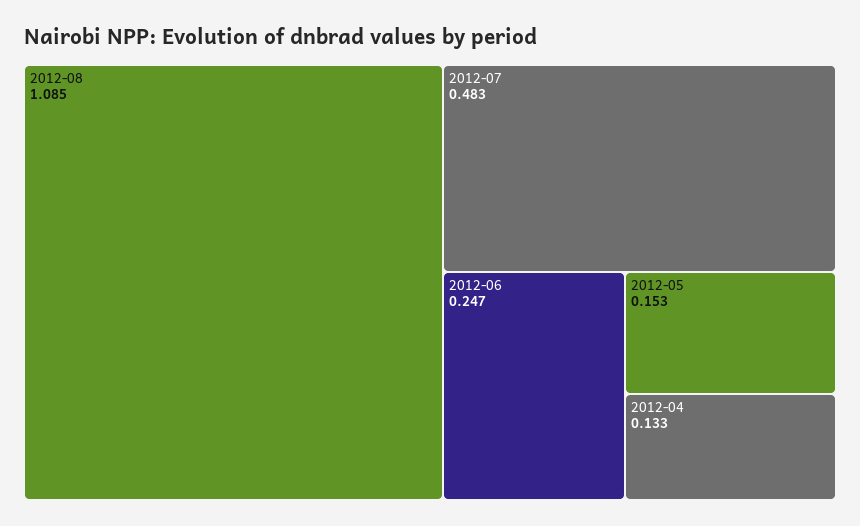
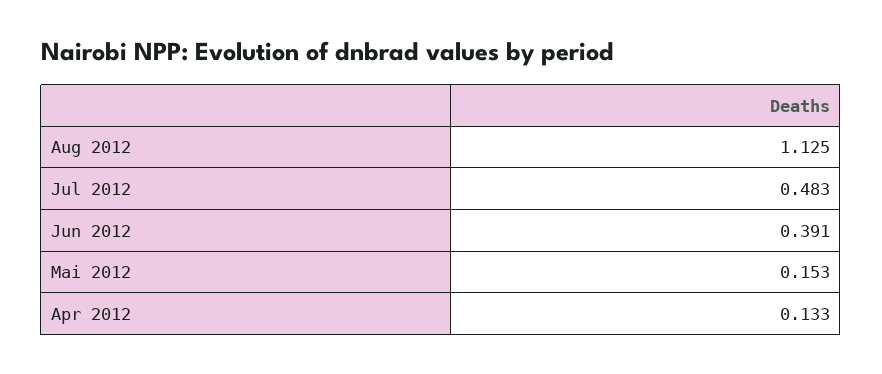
  {
-   "2012-08": 1.085,
+   "2012-08": 1.125,
    "2012-07": 0.483,
-   "2012-06": 0.247,
+   "2012-06": 0.391,
    "2012-05": 0.153,
    "2012-04": 0.133
  }

